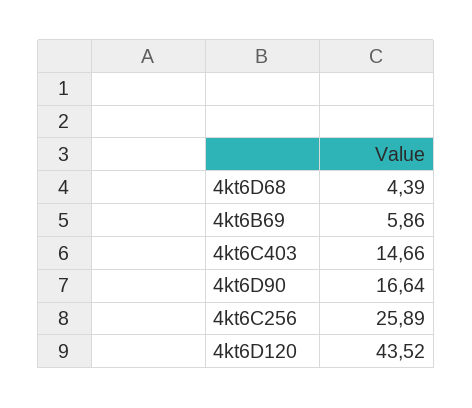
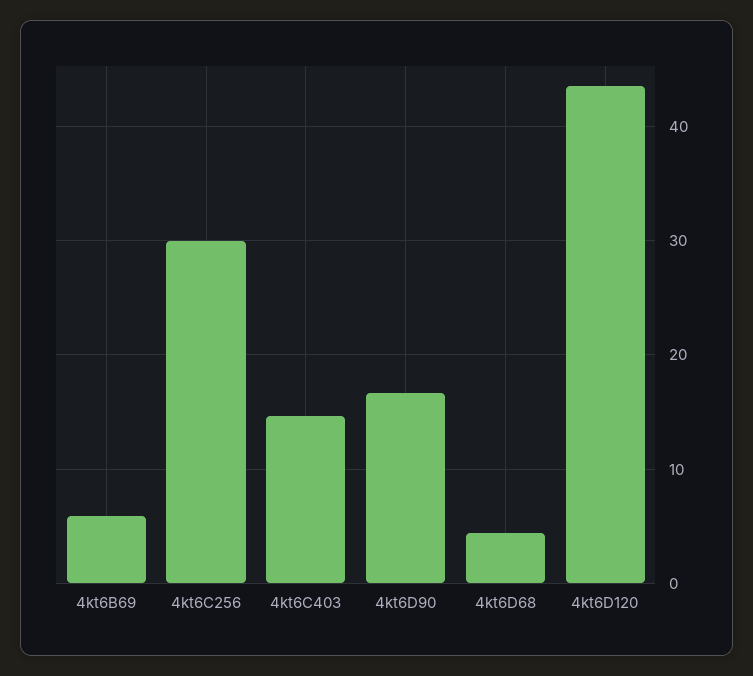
  {
    "4kt6D68": 4.39,
    "4kt6B69": 5.86,
    "4kt6C403": 14.66,
    "4kt6D90": 16.64,
-   "4kt6C256": 25.89,
+   "4kt6C256": 30,
    "4kt6D120": 43.52
  }

